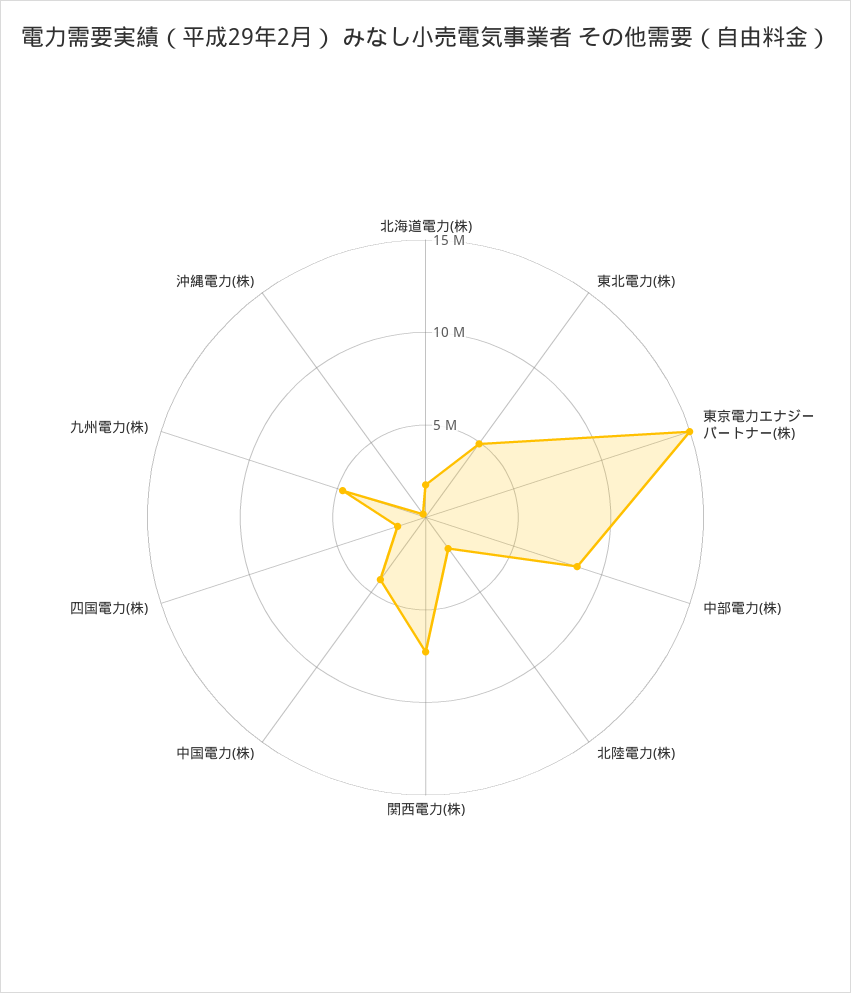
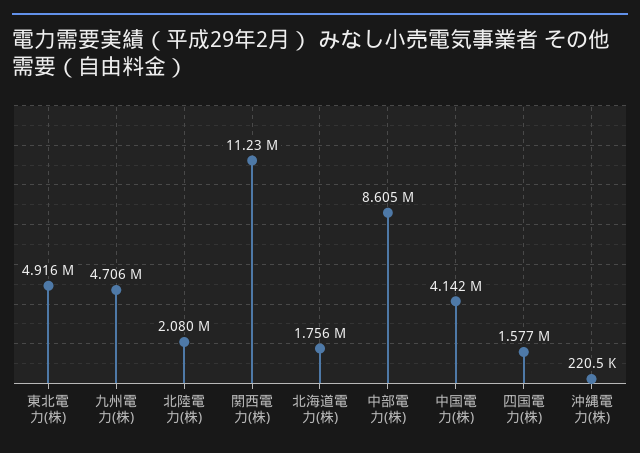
  {
    "北海道電力(株)": 1756000,
    "東北電力(株)": 4916000,
-   "東京電力エナジーパートナー(株)": 15000000,
    "中部電力(株)": 8605000,
    "北陸電力(株)": 2080000,
-   "関西電力(株)": 7000000,
+   "関西電力(株)": 11230000,
    "中国電力(株)": 4142000,
    "四国電力(株)": 1577000,
    "九州電力(株)": 4706000,
    "沖縄電力(株)": 220500
  }

